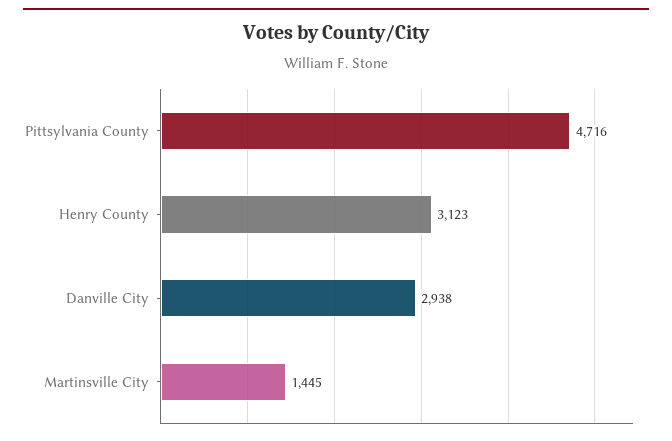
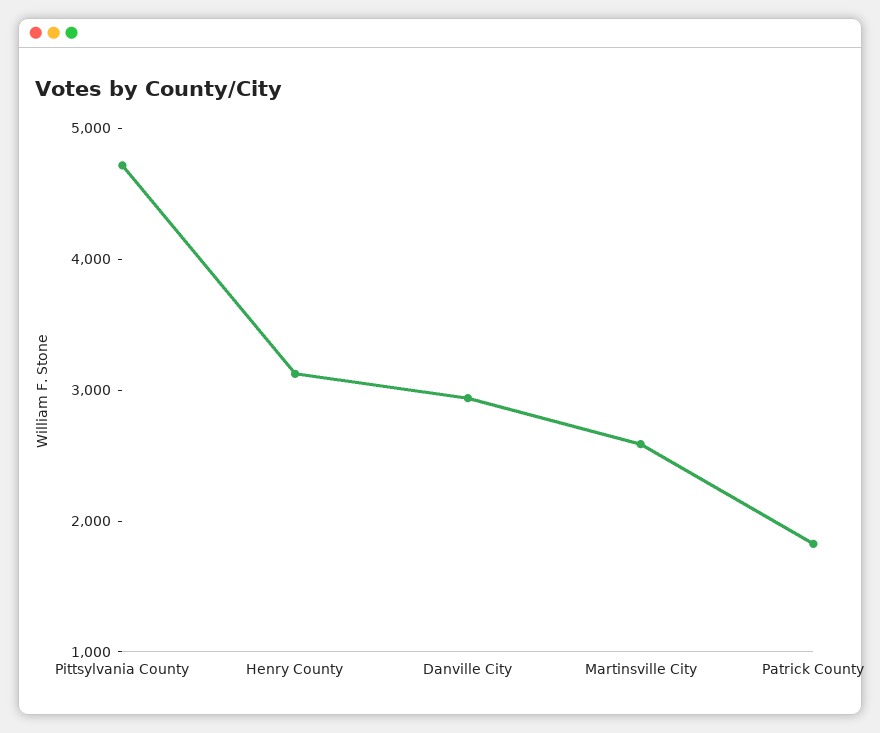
  {
    "Pittsylvania County": 4716,
    "Henry County": 3123,
    "Danville City": 2938,
-   "Martinsville City": 1445
+   "Martinsville City": 2600,
+   "Patrick County": 1800
  }

